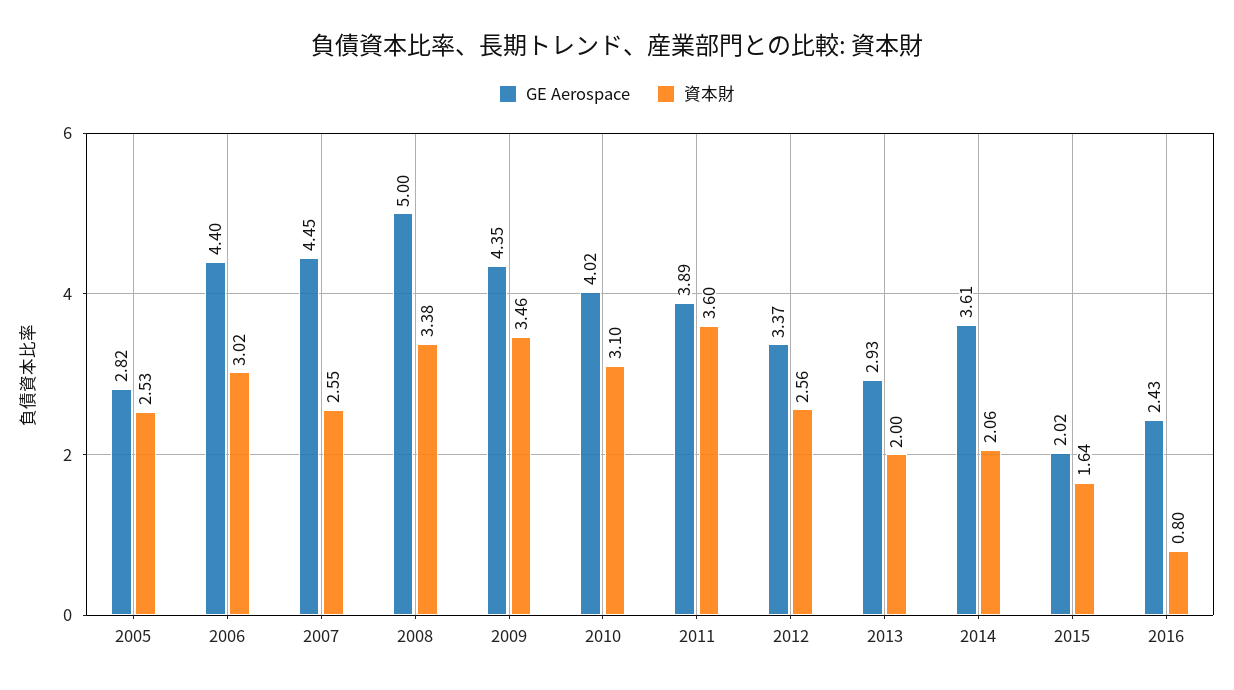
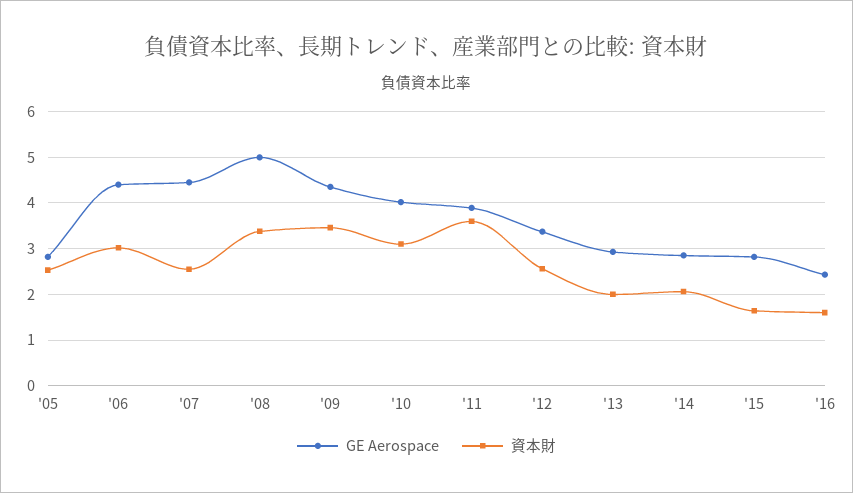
  {
    "GE Aerospace": {
      "2005": 2.82,
      "2006": 4.4,
      "2007": 4.45,
      "2008": 5,
      "2009": 4.35,
      "2010": 4.02,
      "2011": 3.89,
      "2012": 3.37,
      "2013": 2.93,
-     "2014": 3.61,
+     "2014": 2.8,
-     "2015": 2.02,
+     "2015": 2.8,
      "2016": 2.43
    },
    "資本財": {
      "2005": 2.53,
      "2006": 3.02,
      "2007": 2.55,
      "2008": 3.38,
      "2009": 3.46,
      "2010": 3.1,
      "2011": 3.6,
      "2012": 2.56,
      "2013": 2,
      "2014": 2.06,
      "2015": 1.64,
-     "2016": 0.8
+     "2016": 1.6
    }
  }

